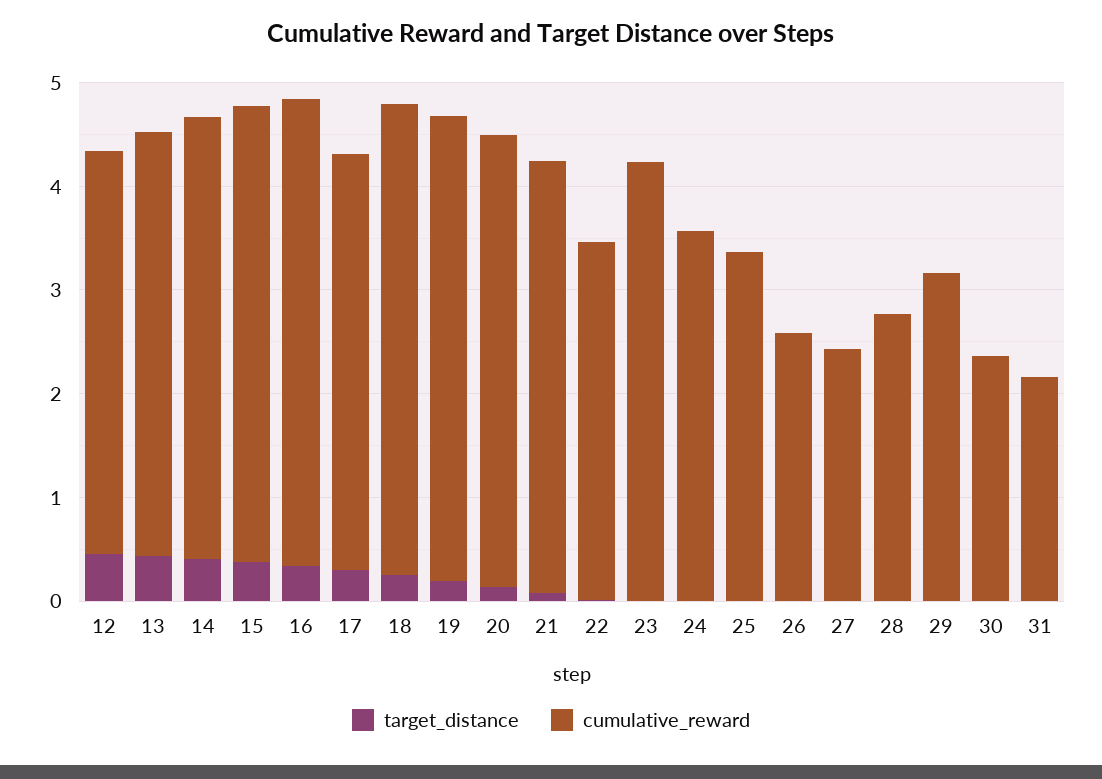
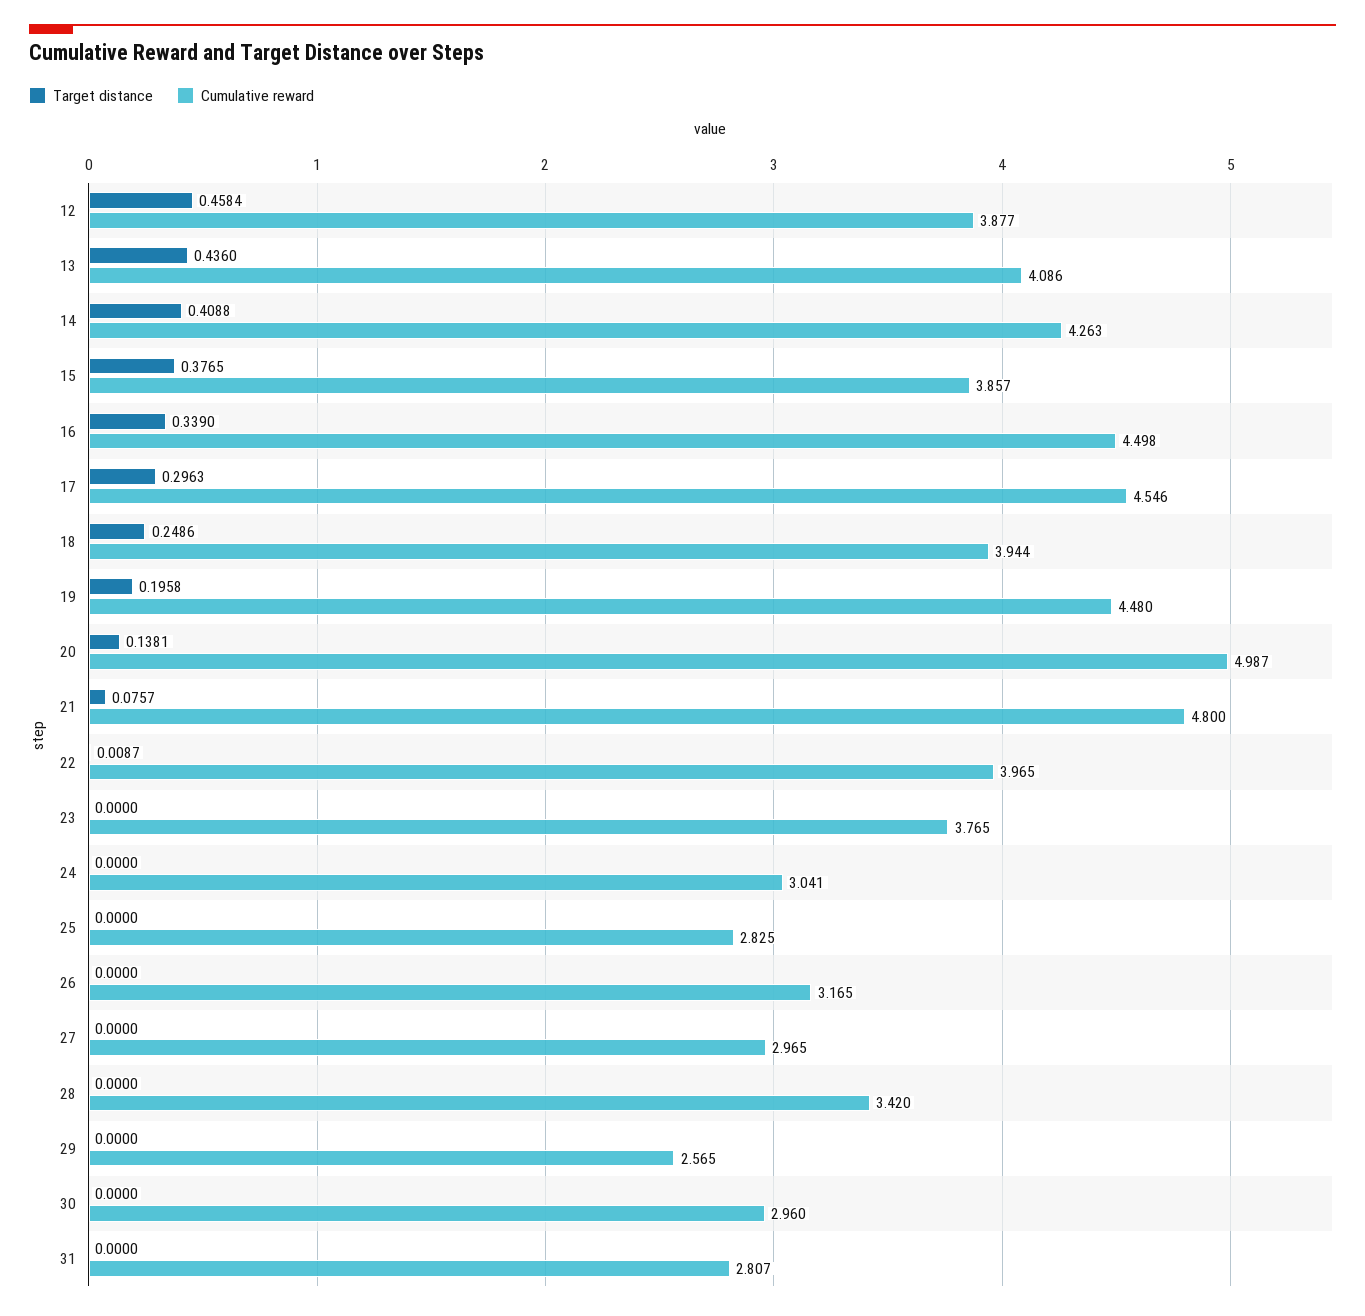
  {
    "target_distance": {
      "12": 0.4584,
      "13": 0.436,
      "14": 0.4088,
      "15": 0.3765,
      "16": 0.339,
      "17": 0.2963,
      "18": 0.2486,
      "19": 0.1958,
      "20": 0.1381,
      "21": 0.0757,
      "22": 0.0087,
      "23": 0,
      "24": 0,
      "25": 0,
      "26": 0,
      "27": 0,
      "28": 0,
      "29": 0,
      "30": 0,
      "31": 0
    },
    "cumulative_reward": {
      "12": 3.877,
      "13": 4.086,
      "14": 4.263,
-     "15": 4.4,
+     "15": 3.857,
      "16": 4.498,
-     "17": 4,
+     "17": 4.546,
-     "18": 4.6,
+     "18": 3.944,
      "19": 4.48,
-     "20": 4.4,
+     "20": 4.987,
-     "21": 4.2,
+     "21": 4.8,
-     "22": 3.4,
+     "22": 3.965,
-     "23": 4.2,
+     "23": 3.765,
-     "24": 3.6,
+     "24": 3.041,
-     "25": 3.4,
+     "25": 2.825,
-     "26": 2.6,
+     "26": 3.165,
-     "27": 2.4,
+     "27": 2.965,
-     "28": 2.8,
+     "28": 3.42,
-     "29": 3.2,
+     "29": 2.565,
-     "30": 2.4,
+     "30": 2.96,
-     "31": 2.2
+     "31": 2.807
    }
  }

